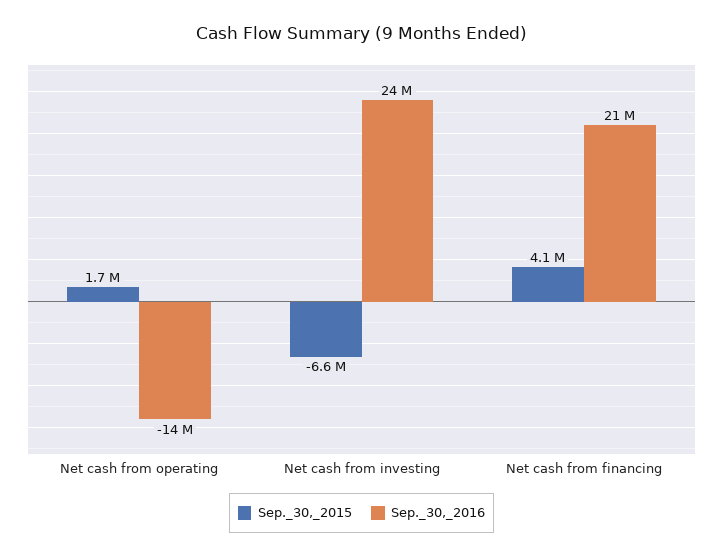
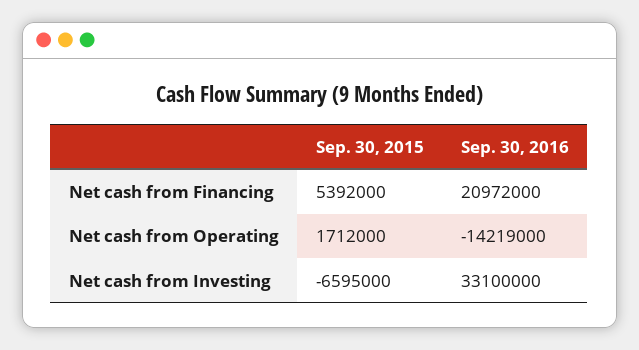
  {
    "Sep._30,_2015": {
      "Net cash from operating": 1712000,
      "Net cash from investing": -6595000,
-     "Net cash from financing": 4100000
+     "Net cash from financing": 5392000
    },
    "Sep._30,_2016": {
      "Net cash from operating": -14219000,
-     "Net cash from investing": 24000000,
+     "Net cash from investing": 33100000,
      "Net cash from financing": 20972000
    }
  }

